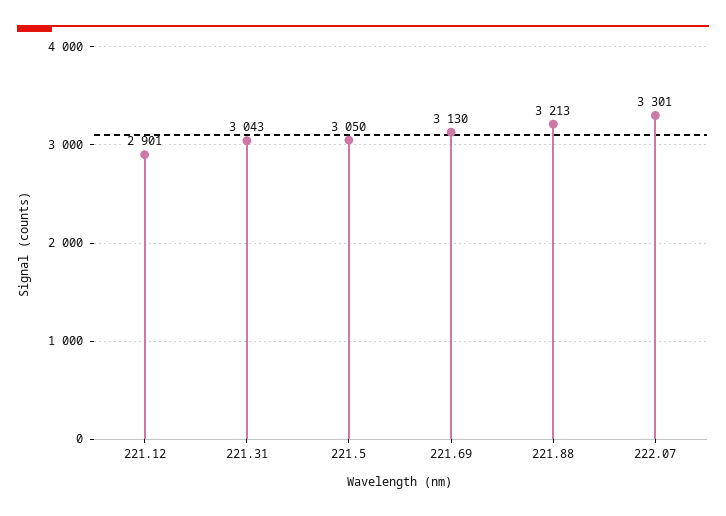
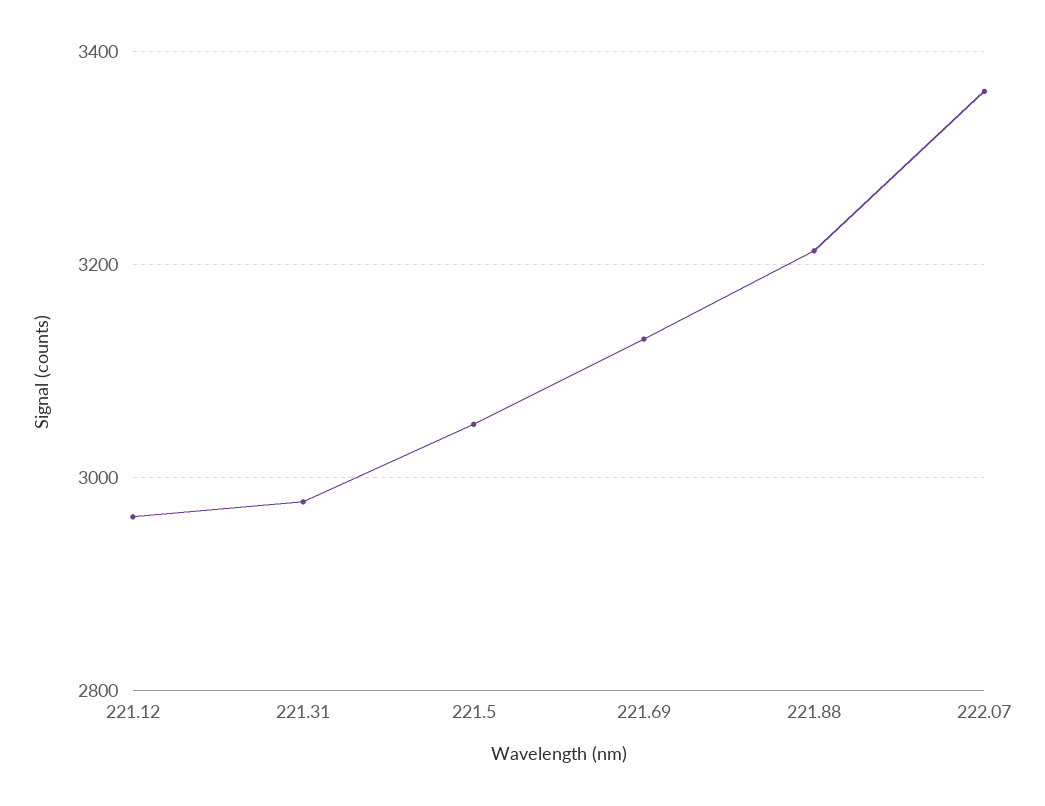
  {
-   "221.12": 2901,
+   "221.12": 2960,
-   "221.31": 3043,
+   "221.31": 2980,
    "221.5": 3050,
    "221.69": 3130,
    "221.88": 3213,
-   "222.07": 3301
+   "222.07": 3360
  }

